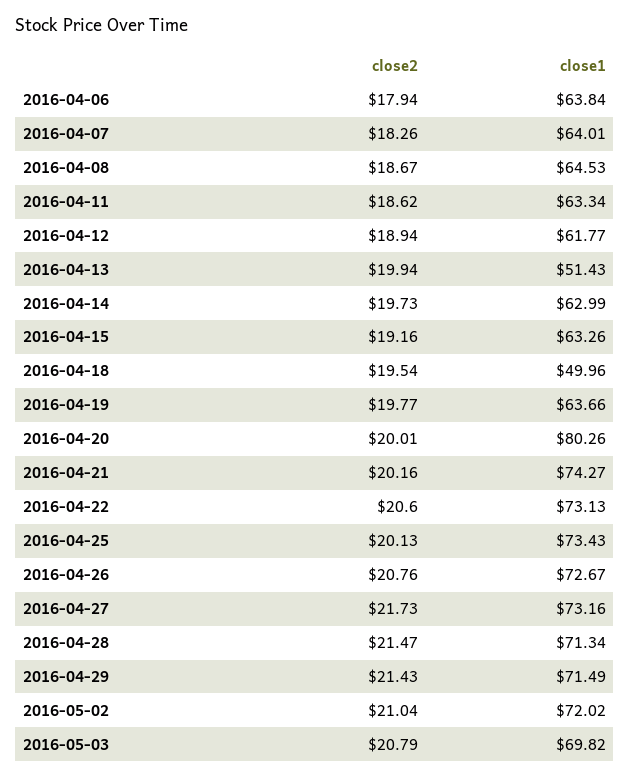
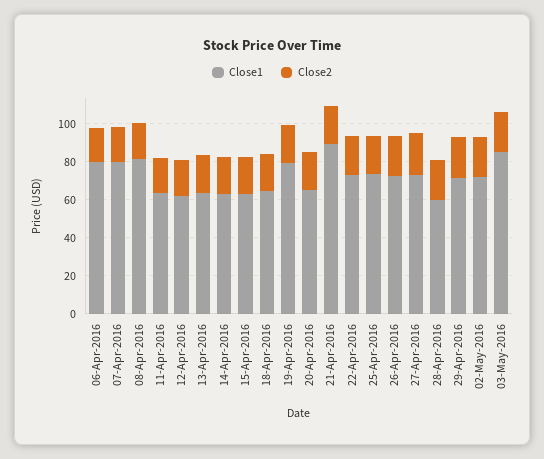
  {
    "close2": {
      "2016-04-06": 17.94,
      "2016-04-07": 18.26,
      "2016-04-08": 18.67,
      "2016-04-11": 18.62,
      "2016-04-12": 18.94,
      "2016-04-13": 19.94,
      "2016-04-14": 19.73,
      "2016-04-15": 19.16,
      "2016-04-18": 19.54,
      "2016-04-19": 19.77,
      "2016-04-20": 20.01,
      "2016-04-21": 20.16,
      "2016-04-22": 20.6,
      "2016-04-25": 20.13,
      "2016-04-26": 20.76,
      "2016-04-27": 21.73,
      "2016-04-28": 21.47,
      "2016-04-29": 21.43,
      "2016-05-02": 21.04,
      "2016-05-03": 20.79
    },
    "close1": {
-     "2016-04-06": 63.84,
+     "2016-04-06": 80,
-     "2016-04-07": 64.01,
+     "2016-04-07": 80,
-     "2016-04-08": 64.53,
+     "2016-04-08": 80,
      "2016-04-11": 63.34,
      "2016-04-12": 61.77,
-     "2016-04-13": 51.43,
+     "2016-04-13": 65,
      "2016-04-14": 62.99,
      "2016-04-15": 63.26,
-     "2016-04-18": 49.96,
+     "2016-04-18": 65,
-     "2016-04-19": 63.66,
+     "2016-04-19": 80,
-     "2016-04-20": 80.26,
+     "2016-04-20": 65,
-     "2016-04-21": 74.27,
+     "2016-04-21": 90,
      "2016-04-22": 73.13,
      "2016-04-25": 73.43,
      "2016-04-26": 72.67,
      "2016-04-27": 73.16,
-     "2016-04-28": 71.34,
+     "2016-04-28": 60,
      "2016-04-29": 71.49,
      "2016-05-02": 72.02,
-     "2016-05-03": 69.82
+     "2016-05-03": 85
    }
  }

